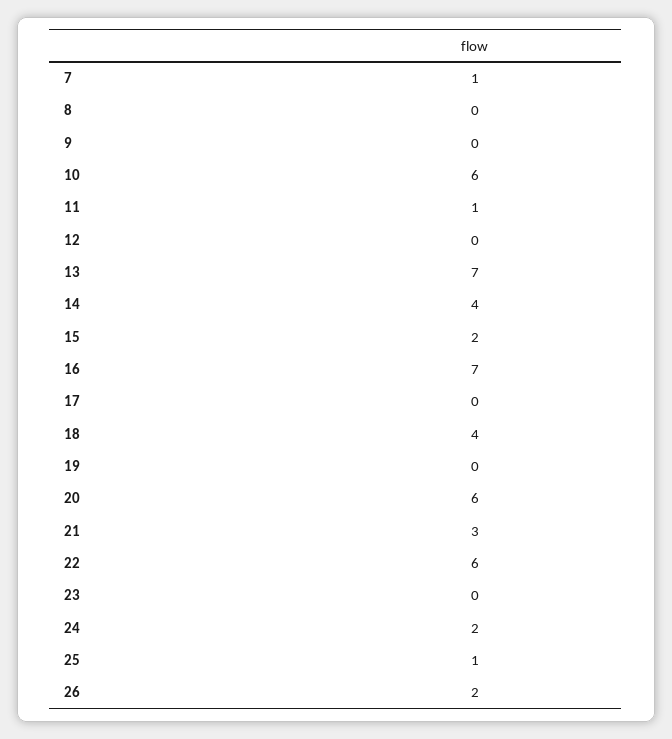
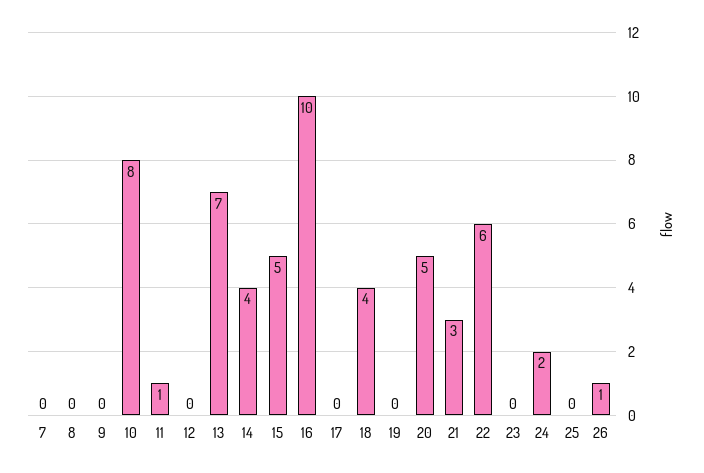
  {
-   "7": 1,
+   "7": 0,
    "8": 0,
    "9": 0,
-   "10": 6,
+   "10": 8,
    "11": 1,
    "12": 0,
    "13": 7,
    "14": 4,
-   "15": 2,
+   "15": 5,
-   "16": 7,
+   "16": 10,
    "17": 0,
    "18": 4,
    "19": 0,
-   "20": 6,
+   "20": 5,
    "21": 3,
    "22": 6,
    "23": 0,
    "24": 2,
-   "25": 1,
+   "25": 0,
-   "26": 2
+   "26": 1
  }

